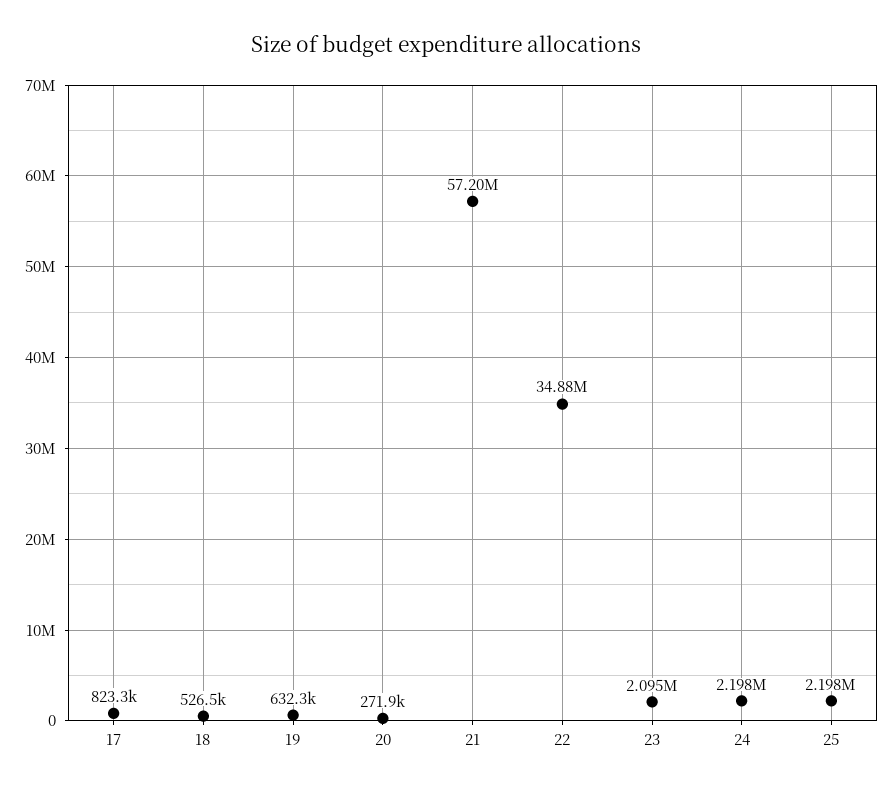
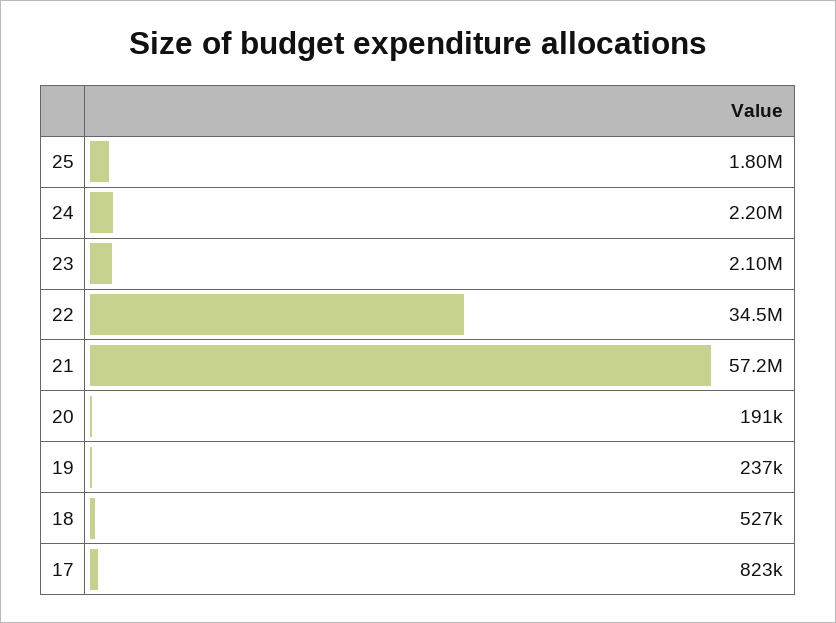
  {
    "17": 823300,
    "18": 526500,
-   "19": 632300,
+   "19": 237000,
-   "20": 271900,
+   "20": 191000,
    "21": 57200000,
-   "22": 34880000,
+   "22": 34500000,
    "23": 2095000,
    "24": 2198000,
-   "25": 2198000
+   "25": 1800000
  }

